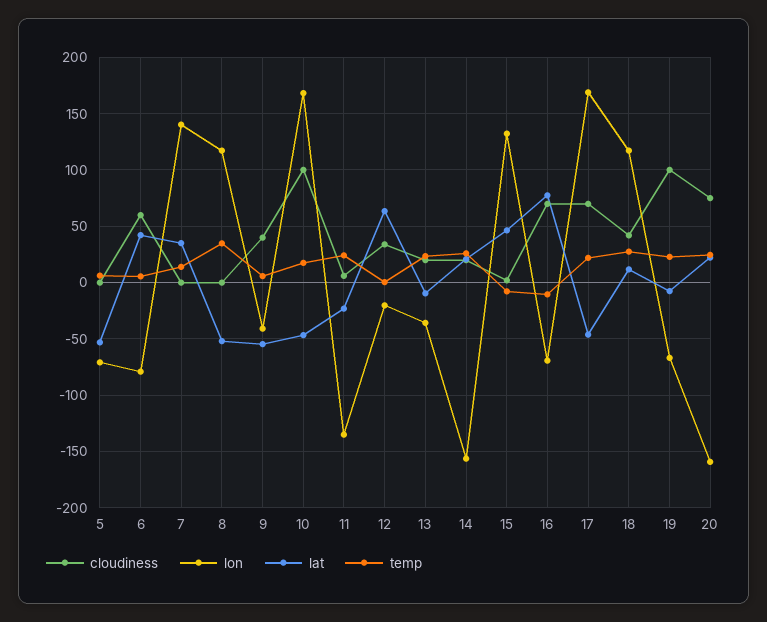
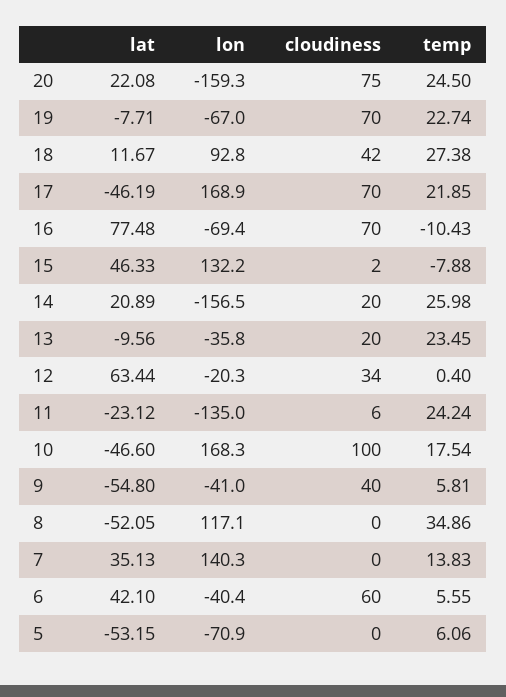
  {
    "cloudiness": {
      "5": 0,
      "6": 60,
      "7": 0,
      "8": 0,
      "9": 40,
      "10": 100,
      "11": 6,
      "12": 34,
      "13": 20,
      "14": 20,
      "15": 2,
      "16": 70,
      "17": 70,
      "18": 42,
-     "19": 100,
+     "19": 70,
      "20": 75
    },
    "lon": {
      "5": -70.9,
-     "6": -80,
+     "6": -40.4,
      "7": 140.3,
      "8": 117.1,
      "9": -41,
      "10": 168.3,
      "11": -135,
      "12": -20.3,
      "13": -35.8,
      "14": -156.5,
      "15": 132.2,
      "16": -69.4,
      "17": 168.9,
-     "18": 120,
+     "18": 92.8,
      "19": -67,
      "20": -159.3
    },
    "lat": {
      "5": -53.15,
      "6": 42.1,
      "7": 35.13,
      "8": -52.05,
      "9": -54.8,
      "10": -46.6,
      "11": -23.12,
      "12": 63.44,
      "13": -9.56,
      "14": 20.89,
      "15": 46.33,
      "16": 77.48,
      "17": -46.19,
      "18": 11.67,
      "19": -7.71,
      "20": 22.08
    },
    "temp": {
      "5": 6.06,
      "6": 5.55,
      "7": 13.83,
      "8": 34.86,
      "9": 5.81,
      "10": 17.54,
      "11": 24.24,
      "12": 0.4,
      "13": 23.45,
      "14": 25.98,
      "15": -7.88,
      "16": -10.43,
      "17": 21.85,
      "18": 27.38,
      "19": 22.74,
      "20": 24.5
    }
  }

